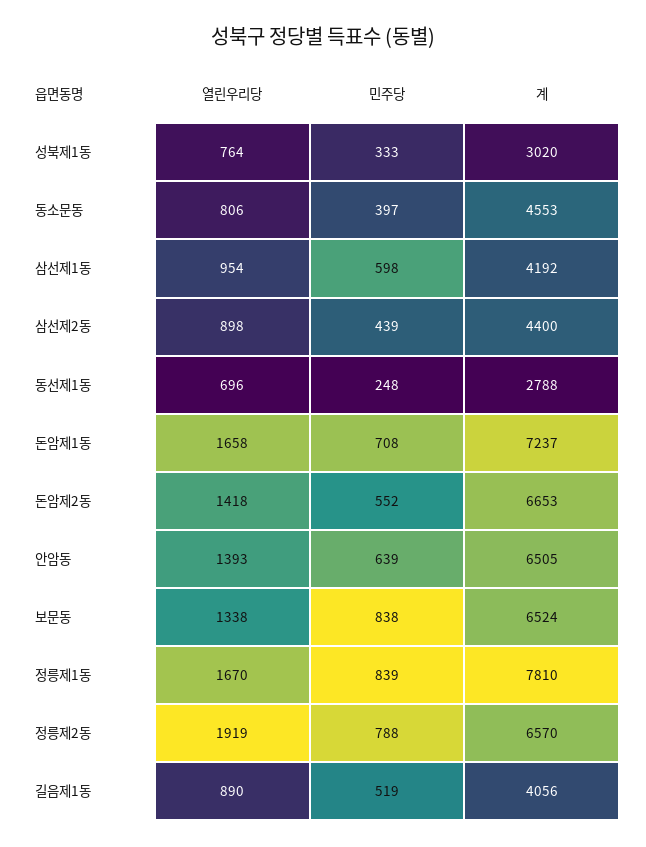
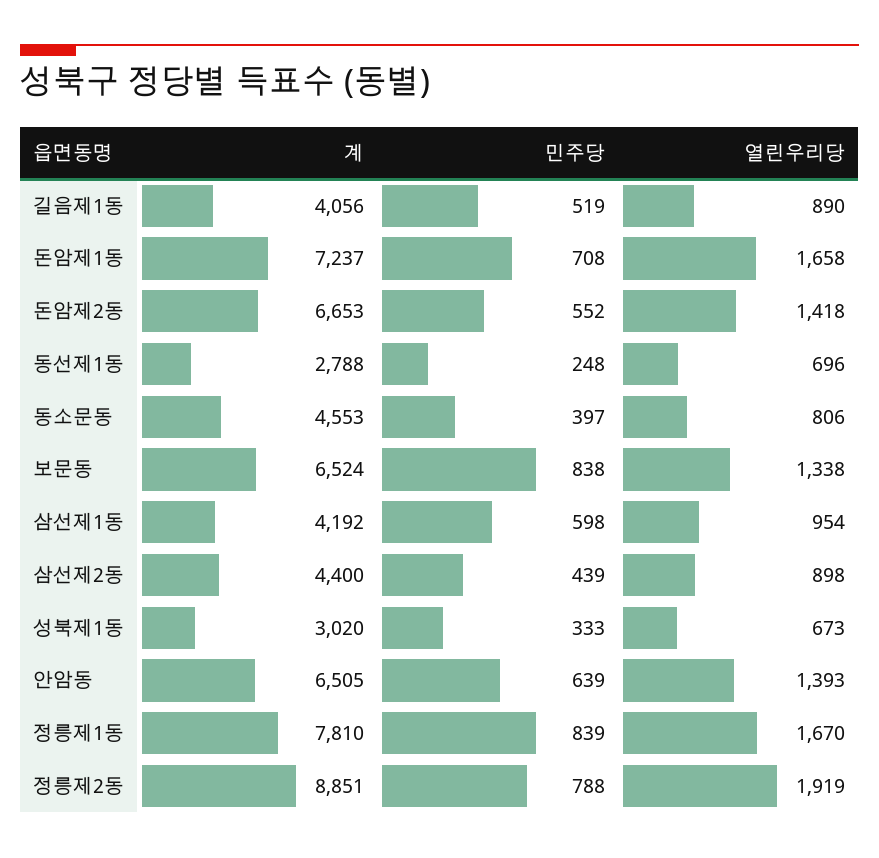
  {
    "열린우리당": {
-     "성북제1동": 764,
+     "성북제1동": 673,
      "동소문동": 806,
      "삼선제1동": 954,
      "삼선제2동": 898,
      "동선제1동": 696,
      "돈암제1동": 1658,
      "돈암제2동": 1418,
      "안암동": 1393,
      "보문동": 1338,
      "정릉제1동": 1670,
      "정릉제2동": 1919,
      "길음제1동": 890
    },
    "민주당": {
      "성북제1동": 333,
      "동소문동": 397,
      "삼선제1동": 598,
      "삼선제2동": 439,
      "동선제1동": 248,
      "돈암제1동": 708,
      "돈암제2동": 552,
      "안암동": 639,
      "보문동": 838,
      "정릉제1동": 839,
      "정릉제2동": 788,
      "길음제1동": 519
    },
    "계": {
      "성북제1동": 3020,
      "동소문동": 4553,
      "삼선제1동": 4192,
      "삼선제2동": 4400,
      "동선제1동": 2788,
      "돈암제1동": 7237,
      "돈암제2동": 6653,
      "안암동": 6505,
      "보문동": 6524,
      "정릉제1동": 7810,
-     "정릉제2동": 6570,
+     "정릉제2동": 8851,
      "길음제1동": 4056
    }
  }

